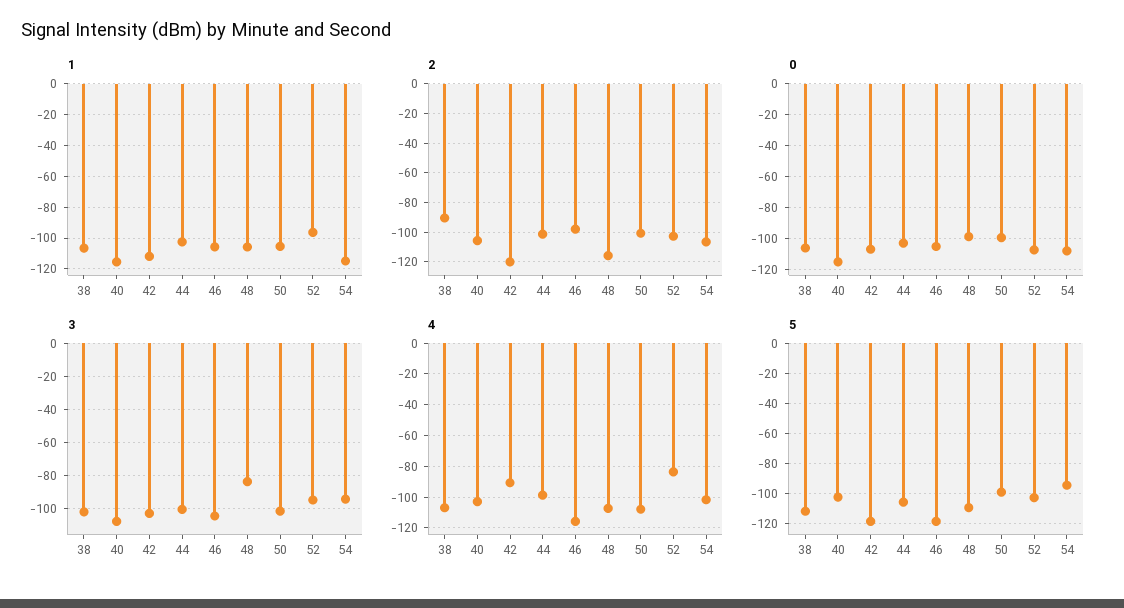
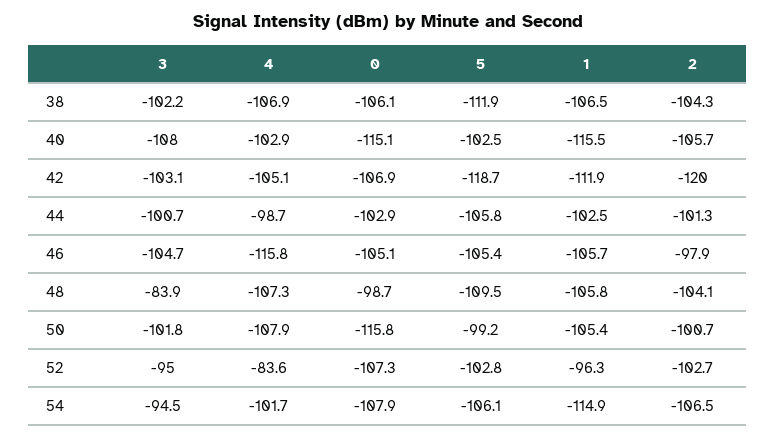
  {
    "1": {
      "38": -106.5,
      "40": -115.5,
      "42": -111.9,
      "44": -102.5,
      "46": -105.7,
      "48": -105.8,
      "50": -105.4,
      "52": -96.3,
      "54": -114.9
    },
    "2": {
-     "38": -90,
+     "38": -104.3,
      "40": -105.7,
      "42": -120,
      "44": -101.3,
      "46": -97.9,
-     "48": -115,
+     "48": -104.1,
      "50": -100.7,
      "52": -102.7,
      "54": -106.5
    },
    "0": {
      "38": -106.1,
      "40": -115.1,
      "42": -106.9,
      "44": -102.9,
      "46": -105.1,
      "48": -98.7,
-     "50": -100,
+     "50": -115.8,
      "52": -107.3,
      "54": -107.9
    },
    "3": {
      "38": -102.2,
      "40": -108,
      "42": -103.1,
      "44": -100.7,
      "46": -104.7,
      "48": -83.9,
      "50": -101.8,
      "52": -95,
      "54": -94.5
    },
    "4": {
      "38": -106.9,
      "40": -102.9,
-     "42": -90,
+     "42": -105.1,
      "44": -98.7,
      "46": -115.8,
      "48": -107.3,
      "50": -107.9,
      "52": -83.6,
      "54": -101.7
    },
    "5": {
      "38": -111.9,
      "40": -102.5,
      "42": -118.7,
      "44": -105.8,
-     "46": -120,
+     "46": -105.4,
      "48": -109.5,
      "50": -99.2,
      "52": -102.8,
-     "54": -95
+     "54": -106.1
    }
  }

